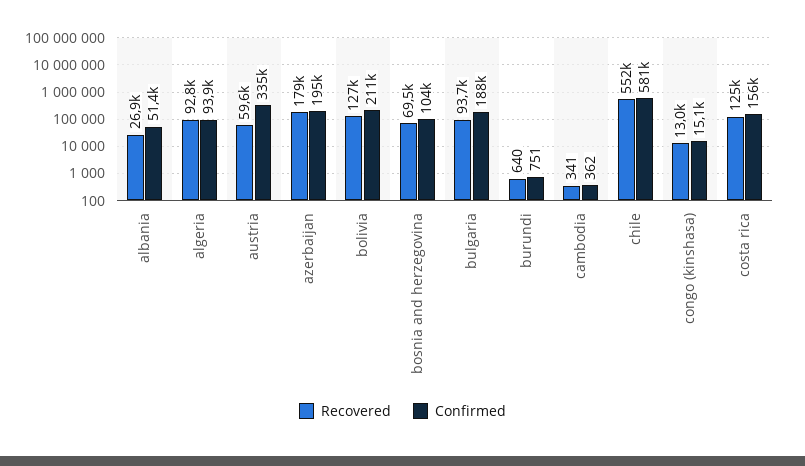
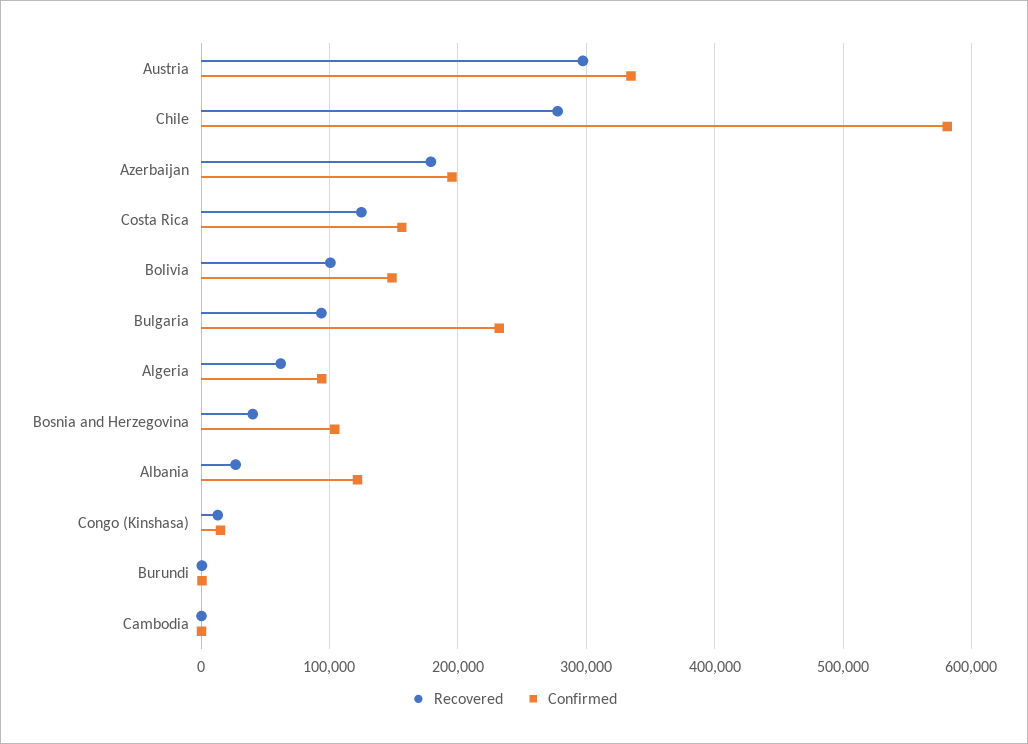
  {
    "Recovered": {
      "albania": 26900,
-     "algeria": 92800,
+     "algeria": 60000,
-     "austria": 59600,
+     "austria": 300000,
      "azerbaijan": 179000,
-     "bolivia": 127000,
+     "bolivia": 100000,
-     "bosnia and herzegovina": 69500,
+     "bosnia and herzegovina": 40000,
      "bulgaria": 93700,
      "burundi": 640,
      "cambodia": 341,
-     "chile": 552000,
+     "chile": 280000,
      "congo (kinshasa)": 13000,
      "costa rica": 125000
    },
    "Confirmed": {
-     "albania": 51400,
+     "albania": 120000,
      "algeria": 93900,
      "austria": 335000,
      "azerbaijan": 195000,
-     "bolivia": 211000,
+     "bolivia": 150000,
      "bosnia and herzegovina": 104000,
-     "bulgaria": 188000,
+     "bulgaria": 230000,
      "burundi": 751,
      "cambodia": 362,
      "chile": 581000,
      "congo (kinshasa)": 15100,
      "costa rica": 156000
    }
  }

